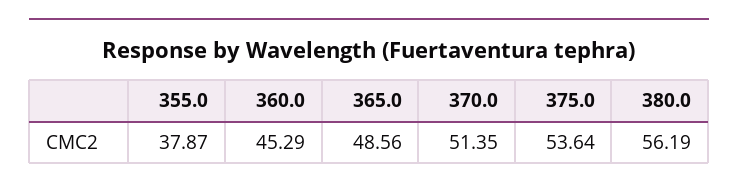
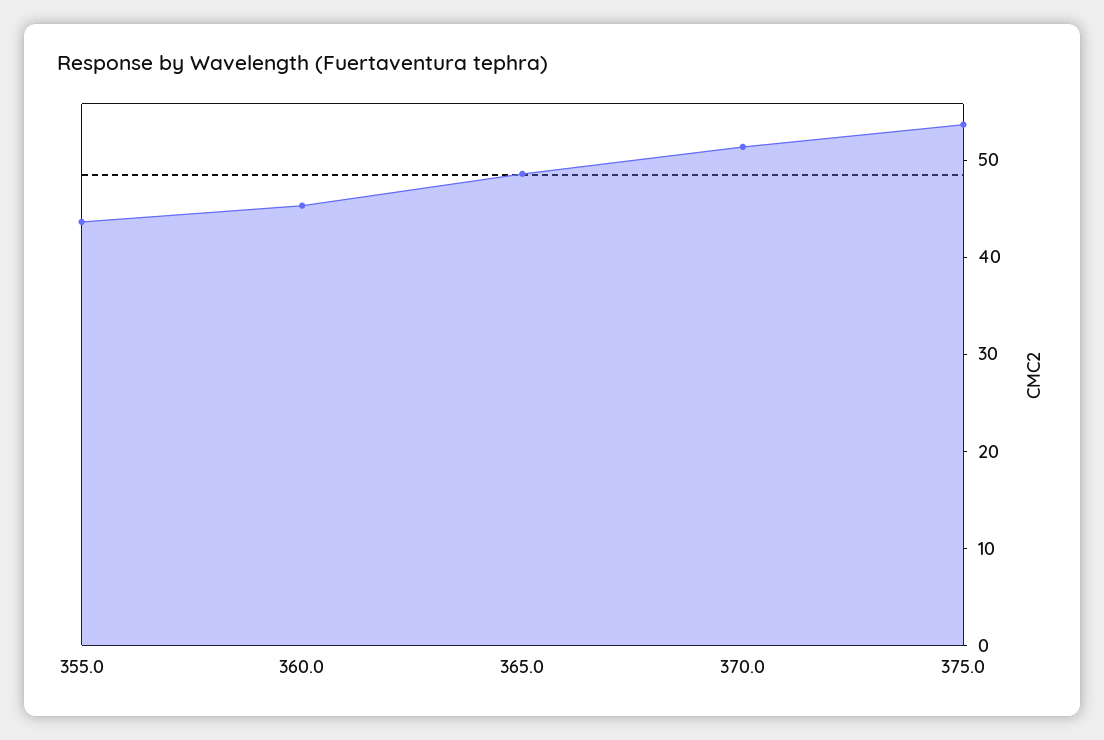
  {
-   "355.0": 37.87,
+   "355.0": 44,
    "360.0": 45.29,
    "365.0": 48.56,
    "370.0": 51.35,
-   "375.0": 53.64,
+   "375.0": 53.64
-   "380.0": 56.19
  }

